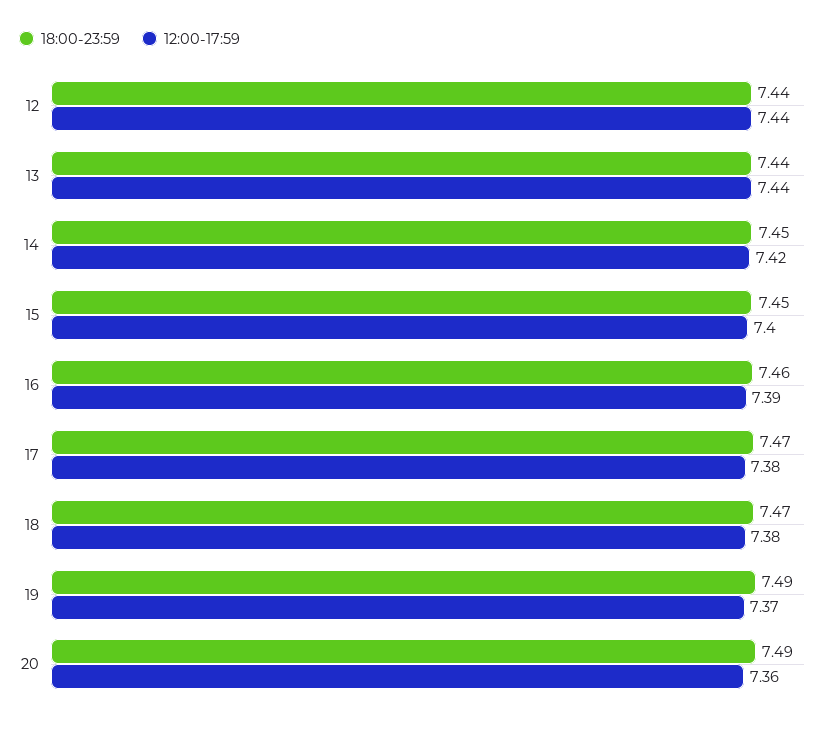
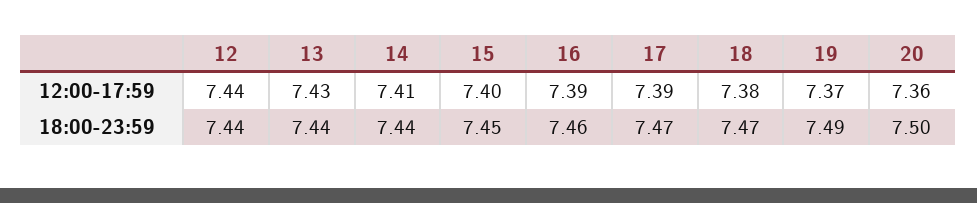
  {
    "18:00-23:59": {
      "12": 7.44,
      "13": 7.44,
-     "14": 7.45,
+     "14": 7.44,
      "15": 7.45,
      "16": 7.46,
      "17": 7.47,
      "18": 7.47,
      "19": 7.49,
-     "20": 7.49
+     "20": 7.5
    },
    "12:00-17:59": {
      "12": 7.44,
-     "13": 7.44,
+     "13": 7.43,
-     "14": 7.42,
+     "14": 7.41,
      "15": 7.4,
      "16": 7.39,
-     "17": 7.38,
+     "17": 7.39,
      "18": 7.38,
      "19": 7.37,
      "20": 7.36
    }
  }

